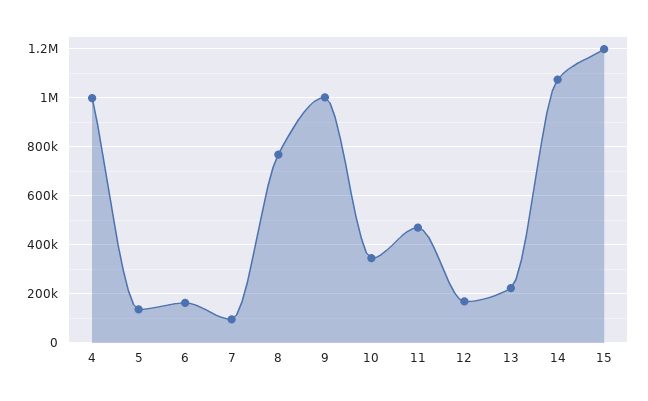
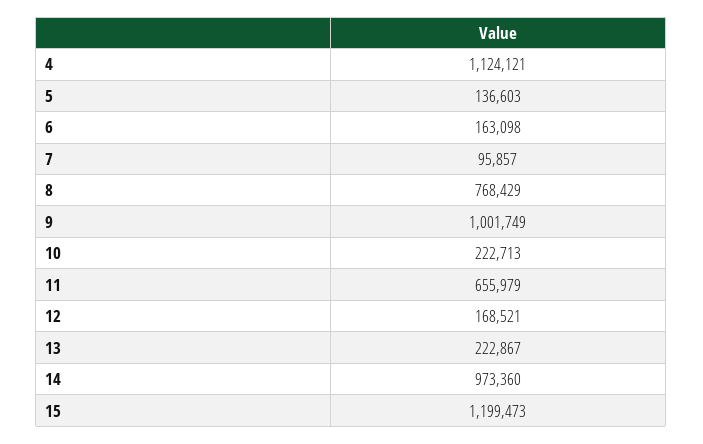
  {
-   "4": 1000000,
+   "4": 1124121,
    "5": 136603,
    "6": 163098,
    "7": 95857,
    "8": 768429,
    "9": 1001749,
-   "10": 350000,
+   "10": 222713,
-   "11": 475000,
+   "11": 655979,
    "12": 168521,
    "13": 222867,
-   "14": 1075000,
+   "14": 973360,
    "15": 1199473
  }

